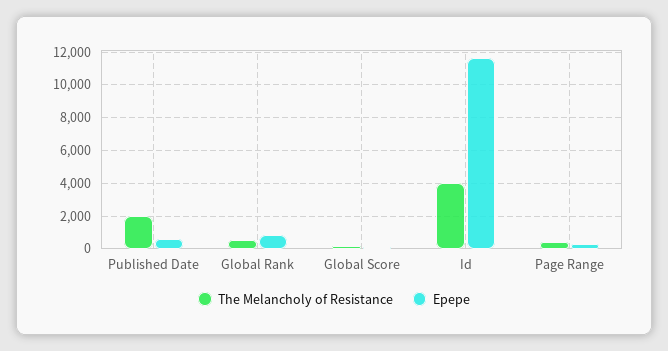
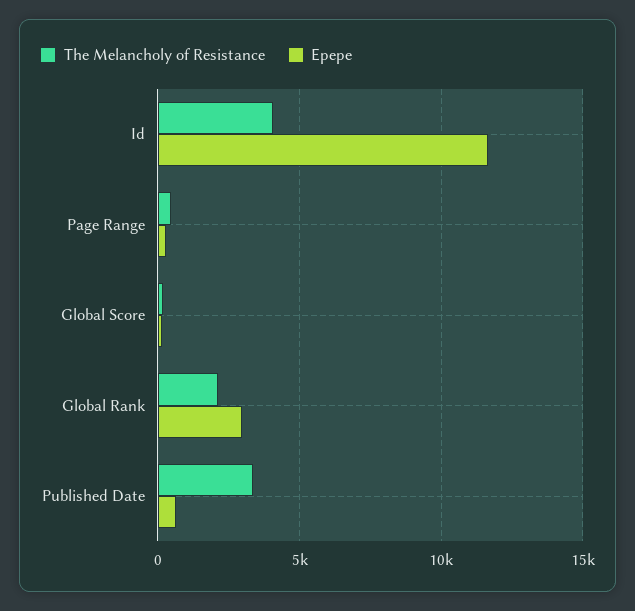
  {
    "The Melancholy of Resistance": {
-     "Published Date": 2000,
+     "Published Date": 3500,
-     "Global Rank": 500,
+     "Global Rank": 2000,
      "Global Score": 0,
      "Id": 4000,
      "Page Range": 500
    },
    "Epepe": {
      "Published Date": 500,
-     "Global Rank": 1000,
+     "Global Rank": 3000,
      "Global Score": 0,
      "Id": 11500,
      "Page Range": 500
    }
  }

